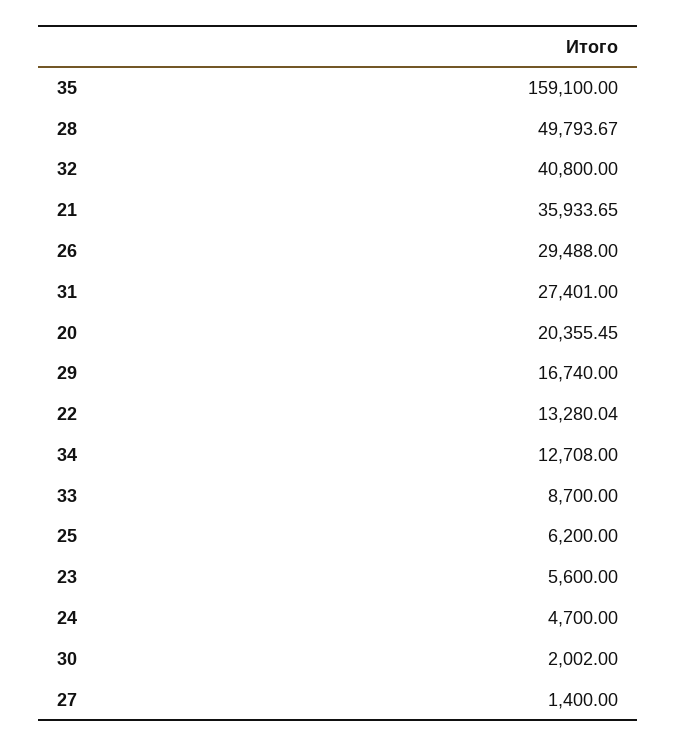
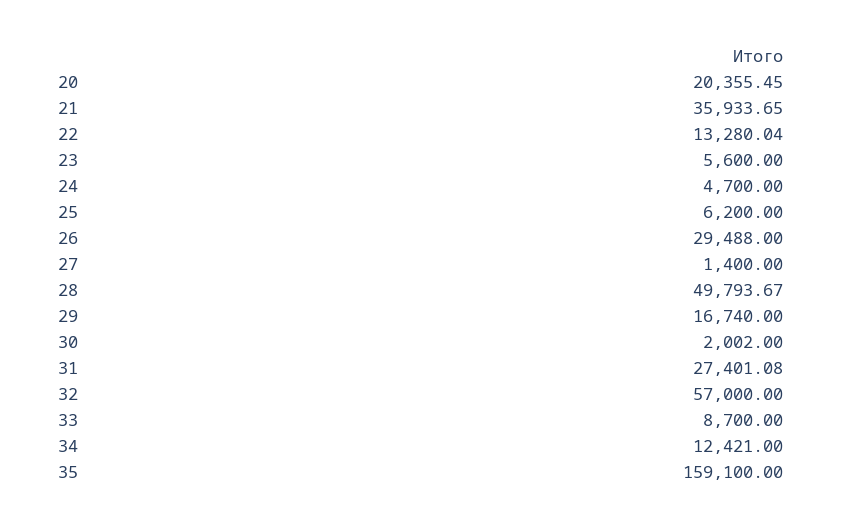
  {
    "35": 159100,
    "28": 49793.67,
-   "32": 40800,
+   "32": 57000,
    "21": 35933.65,
    "26": 29488,
-   "31": 27401,
+   "31": 27401.08,
    "20": 20355.45,
    "29": 16740,
    "22": 13280.04,
-   "34": 12708,
+   "34": 12421,
    "33": 8700,
    "25": 6200,
    "23": 5600,
    "24": 4700,
    "30": 2002,
    "27": 1400
  }

